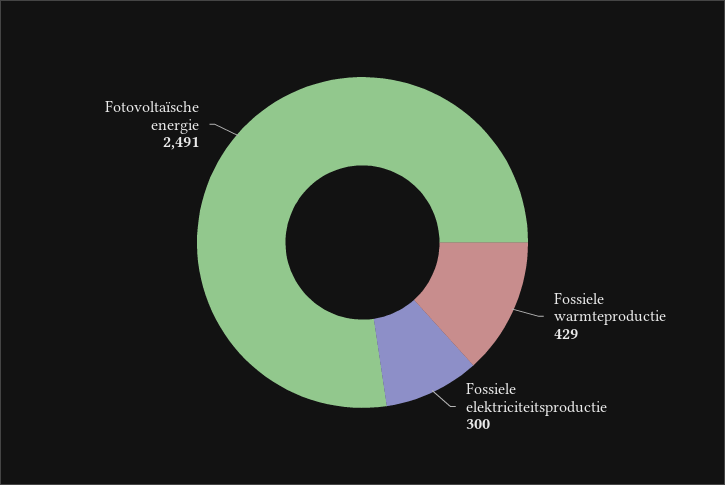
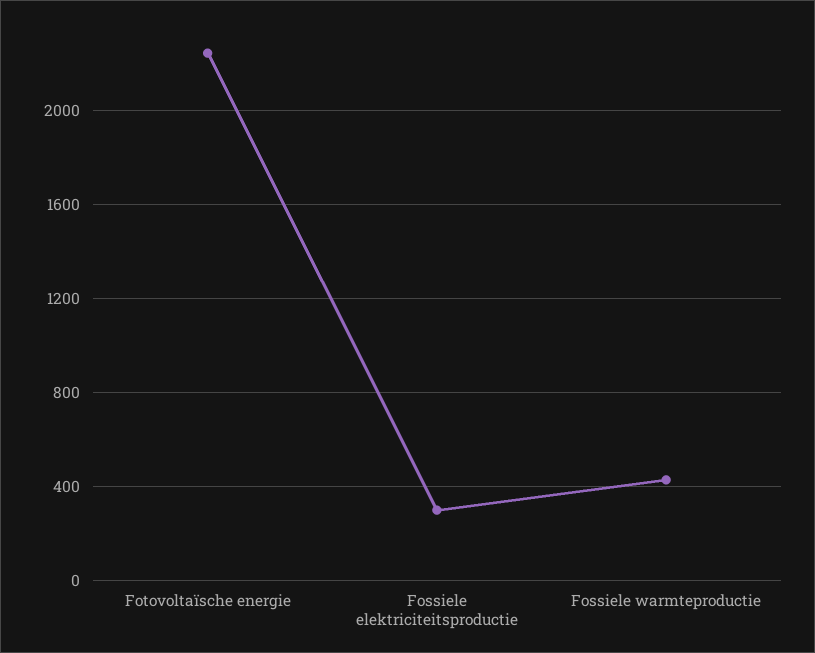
  {
    "Fossiele warmteproductie": 429,
    "Fossiele elektriciteitsproductie": 300,
-   "Fotovoltaïsche energie": 2491
+   "Fotovoltaïsche energie": 2250
  }

